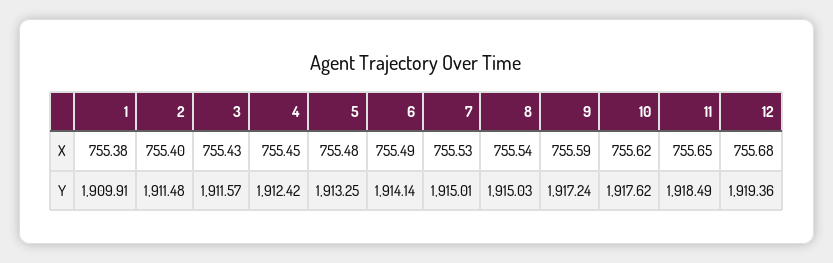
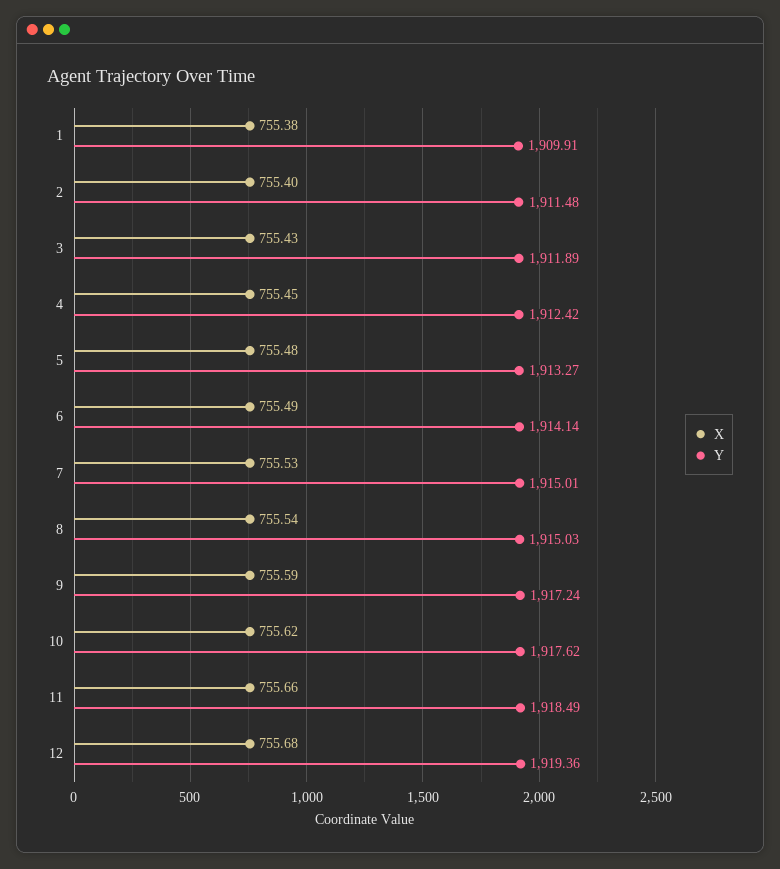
  {
    "X": {
      "1": 755.38,
      "2": 755.4,
      "3": 755.43,
      "4": 755.45,
      "5": 755.48,
      "6": 755.49,
      "7": 755.53,
      "8": 755.54,
      "9": 755.59,
      "10": 755.62,
-     "11": 755.65,
+     "11": 755.66,
      "12": 755.68
    },
    "Y": {
      "1": 1909.91,
      "2": 1911.48,
-     "3": 1911.57,
+     "3": 1911.89,
      "4": 1912.42,
-     "5": 1913.25,
+     "5": 1913.27,
      "6": 1914.14,
      "7": 1915.01,
      "8": 1915.03,
      "9": 1917.24,
      "10": 1917.62,
      "11": 1918.49,
      "12": 1919.36
    }
  }

